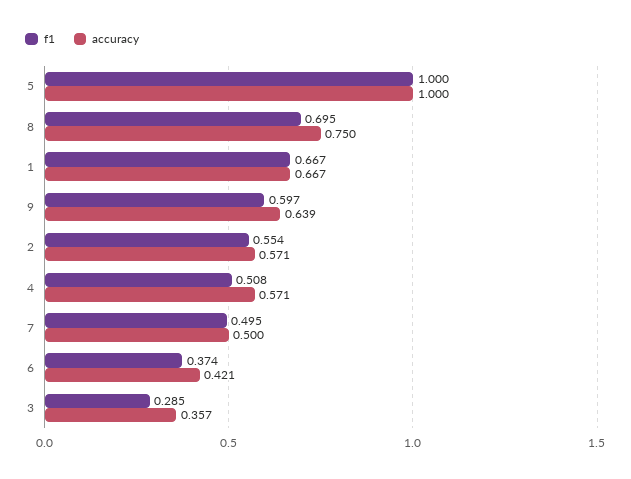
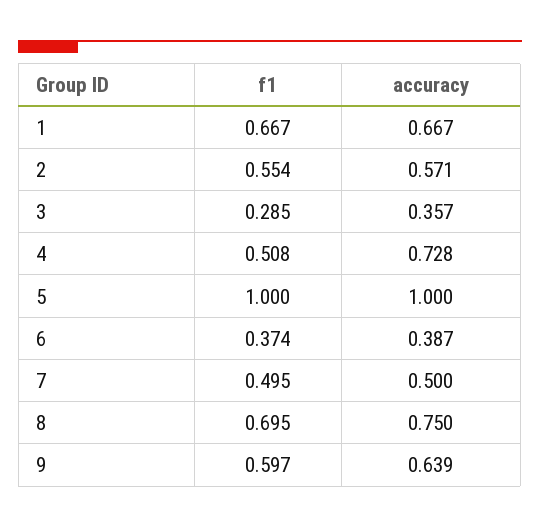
  {
    "f1": {
      "5": 1,
      "8": 0.695,
      "1": 0.667,
      "9": 0.597,
      "2": 0.554,
      "4": 0.508,
      "7": 0.495,
      "6": 0.374,
      "3": 0.285
    },
    "accuracy": {
      "5": 1,
      "8": 0.75,
      "1": 0.667,
      "9": 0.639,
      "2": 0.571,
-     "4": 0.571,
+     "4": 0.728,
      "7": 0.5,
-     "6": 0.421,
+     "6": 0.387,
      "3": 0.357
    }
  }

